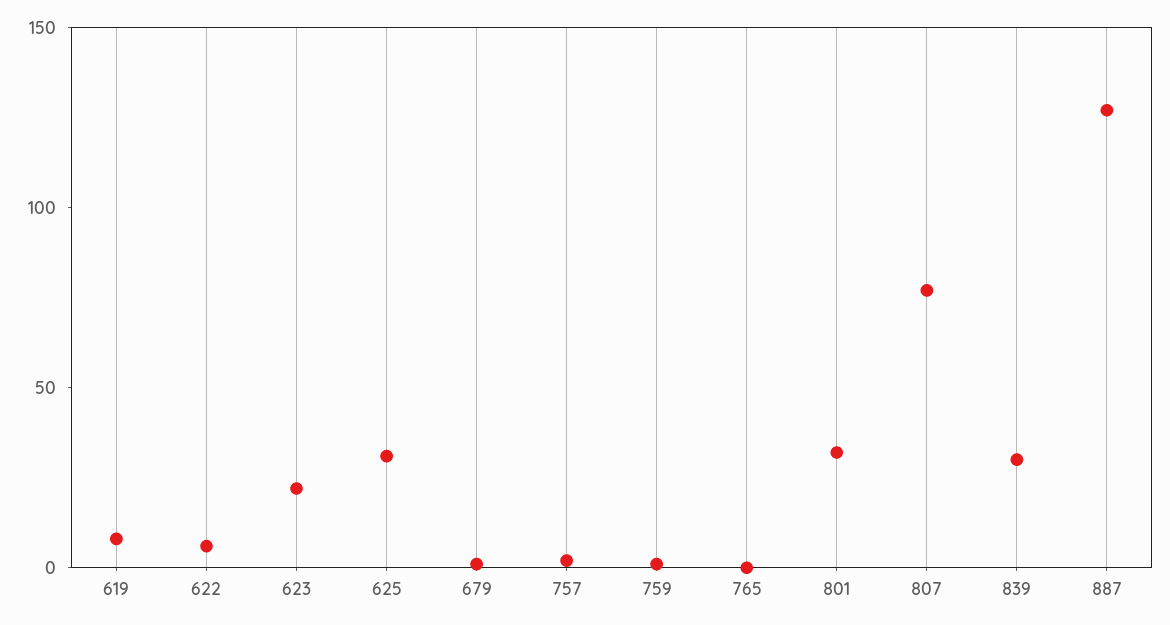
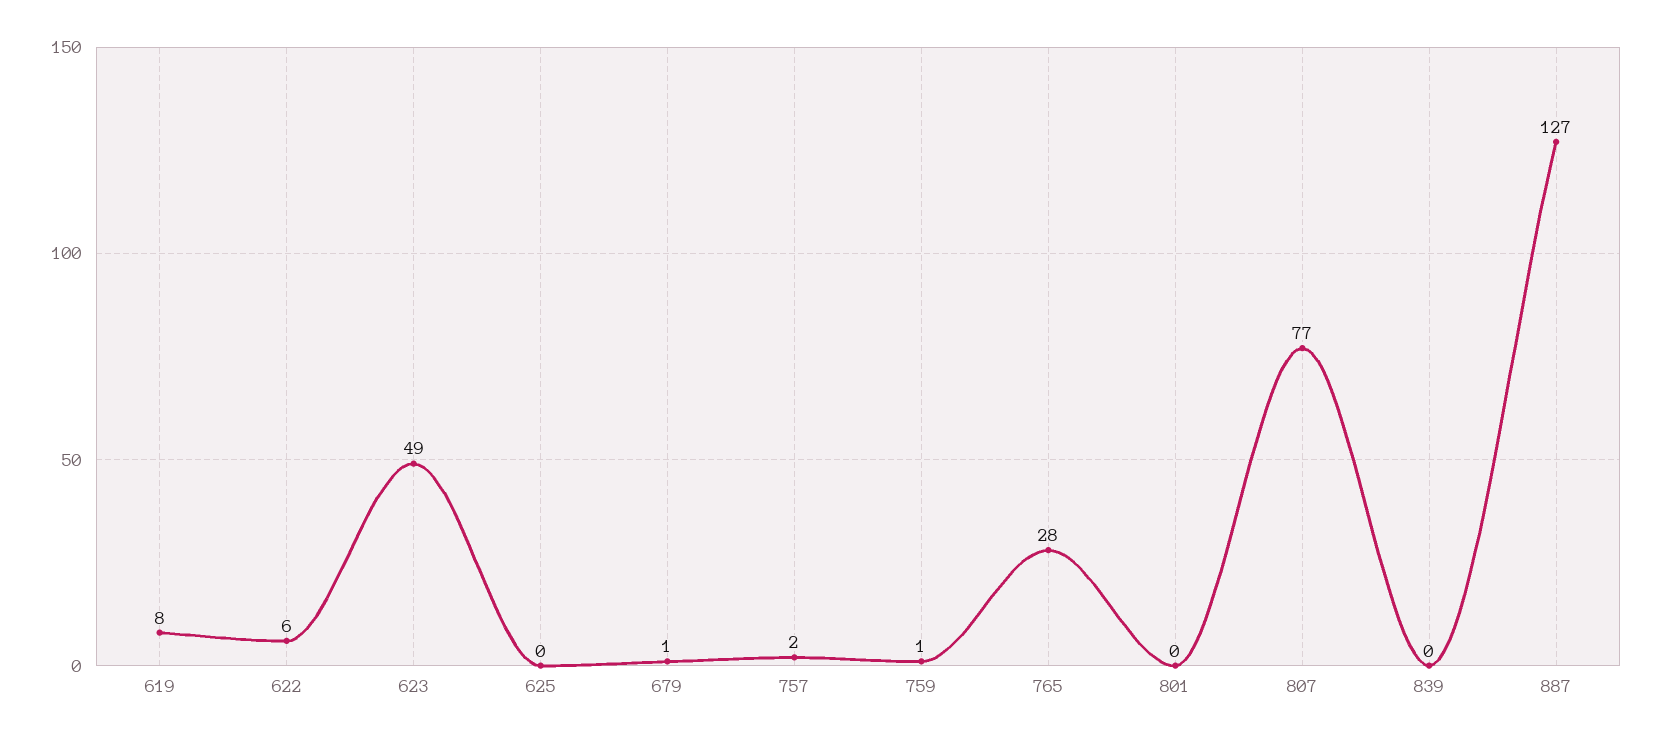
  {
    "619": 8,
    "622": 6,
-   "623": 20,
+   "623": 49,
-   "625": 30,
+   "625": 0,
    "679": 1,
    "757": 2,
    "759": 1,
-   "765": 0,
+   "765": 28,
-   "801": 30,
+   "801": 0,
    "807": 77,
-   "839": 30,
+   "839": 0,
    "887": 127
  }

